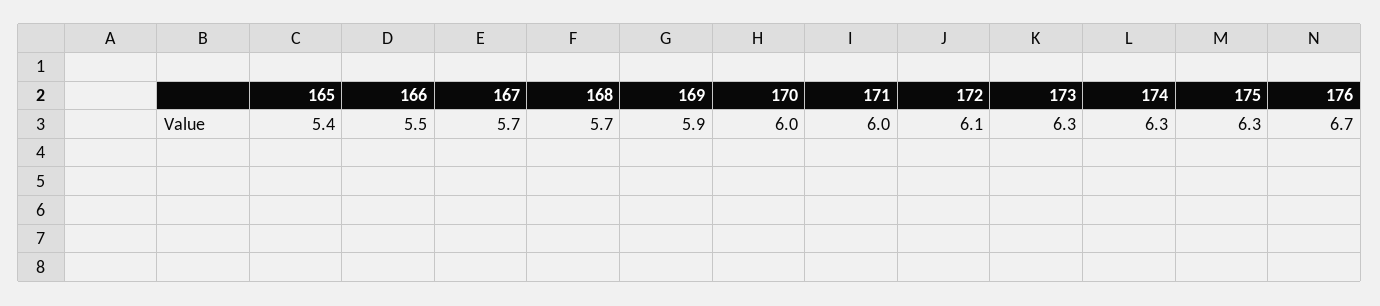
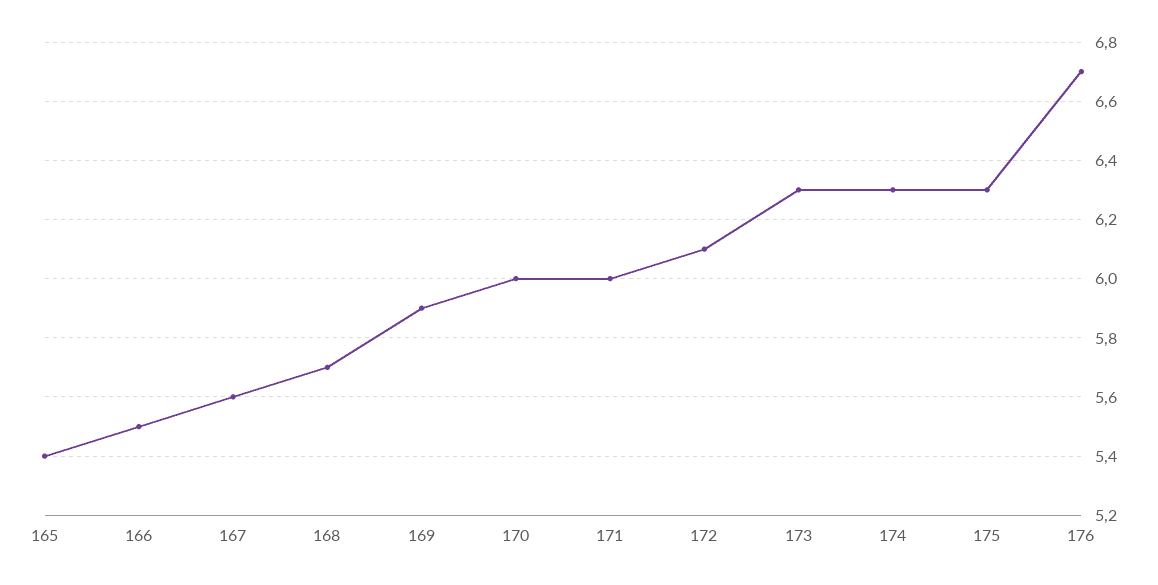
  {
    "165": 5.4,
    "166": 5.5,
-   "167": 5.7,
+   "167": 5.6,
    "168": 5.7,
    "169": 5.9,
    "170": 6,
    "171": 6,
    "172": 6.1,
    "173": 6.3,
    "174": 6.3,
    "175": 6.3,
    "176": 6.7
  }

